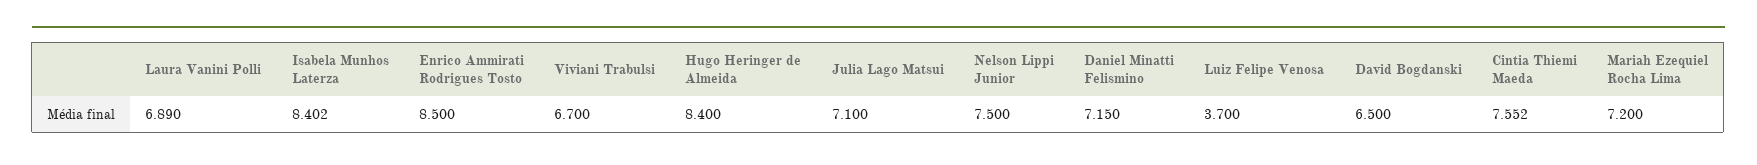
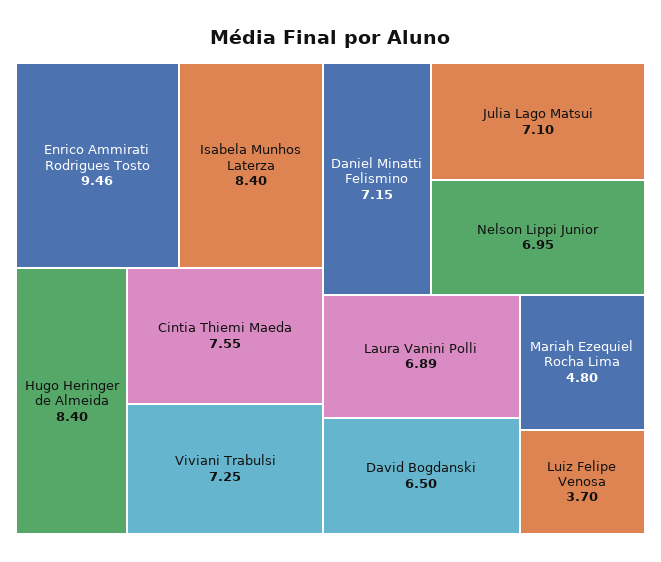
  {
    "Laura Vanini Polli": 6.89,
    "Isabela Munhos Laterza": 8.402,
-   "Enrico Ammirati Rodrigues Tosto": 8.5,
+   "Enrico Ammirati Rodrigues Tosto": 9.46,
-   "Viviani Trabulsi": 6.7,
+   "Viviani Trabulsi": 7.25,
    "Hugo Heringer de Almeida": 8.4,
    "Julia Lago Matsui": 7.1,
-   "Nelson Lippi Junior": 7.5,
+   "Nelson Lippi Junior": 6.95,
    "Daniel Minatti Felismino": 7.15,
    "Luiz Felipe Venosa": 3.7,
    "David Bogdanski": 6.5,
    "Cintia Thiemi Maeda": 7.552,
-   "Mariah Ezequiel Rocha Lima": 7.2
+   "Mariah Ezequiel Rocha Lima": 4.8
  }

